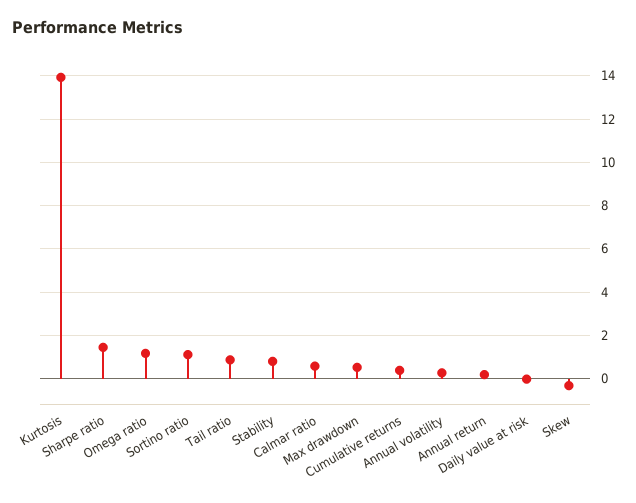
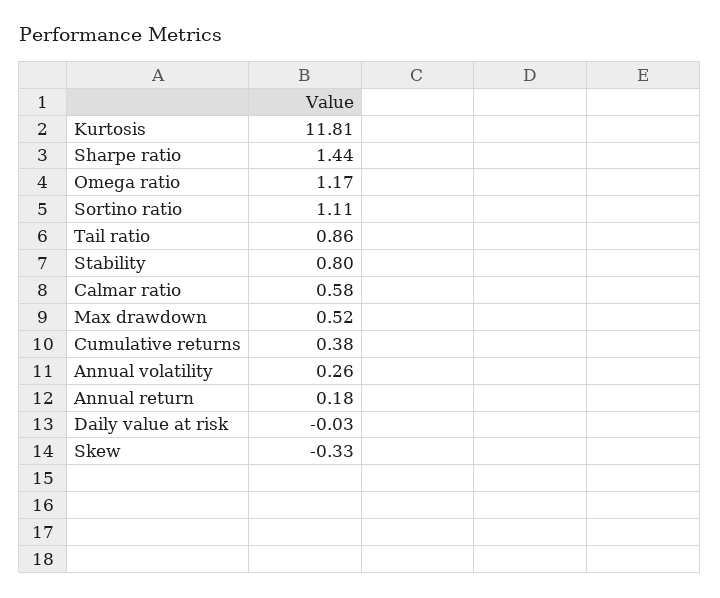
  {
-   "Kurtosis": 14,
+   "Kurtosis": 11.81,
    "Sharpe ratio": 1.44,
    "Omega ratio": 1.17,
    "Sortino ratio": 1.11,
    "Tail ratio": 0.86,
    "Stability": 0.8,
    "Calmar ratio": 0.58,
    "Max drawdown": 0.52,
    "Cumulative returns": 0.38,
    "Annual volatility": 0.26,
    "Annual return": 0.18,
    "Daily value at risk": -0.03,
    "Skew": -0.33
  }

